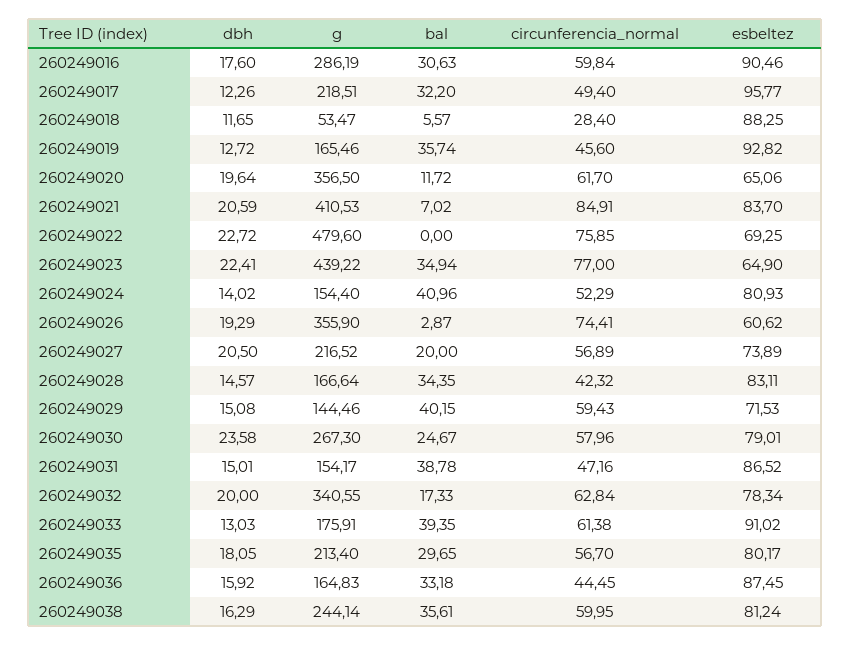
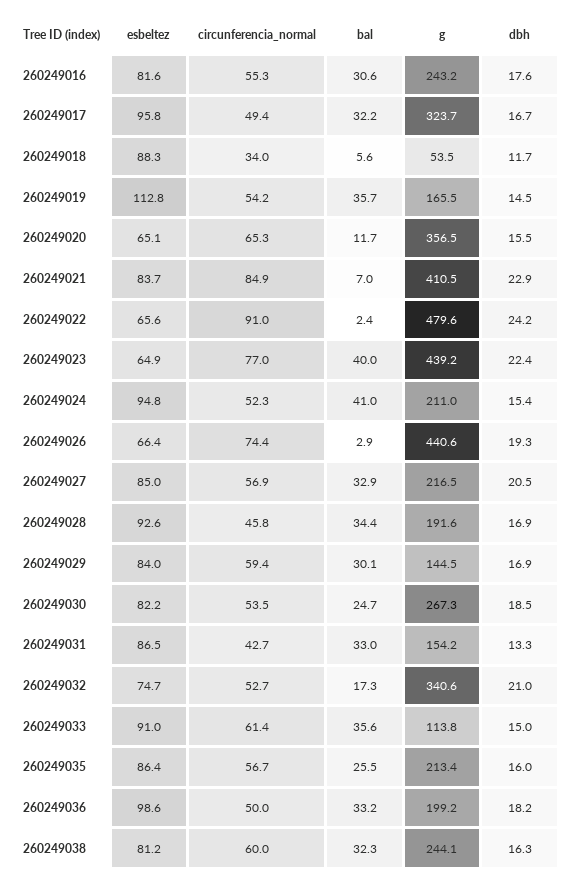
  {
    "dbh": {
      "260249016": 17.6,
-     "260249017": 12.26,
+     "260249017": 16.7,
      "260249018": 11.65,
-     "260249019": 12.72,
+     "260249019": 14.5,
-     "260249020": 19.64,
+     "260249020": 15.5,
-     "260249021": 20.59,
+     "260249021": 22.9,
-     "260249022": 22.72,
+     "260249022": 24.2,
      "260249023": 22.41,
-     "260249024": 14.02,
+     "260249024": 15.4,
      "260249026": 19.29,
      "260249027": 20.5,
-     "260249028": 14.57,
+     "260249028": 16.9,
-     "260249029": 15.08,
+     "260249029": 16.9,
-     "260249030": 23.58,
+     "260249030": 18.5,
-     "260249031": 15.01,
+     "260249031": 13.3,
-     "260249032": 20,
+     "260249032": 21,
-     "260249033": 13.03,
+     "260249033": 15,
-     "260249035": 18.05,
+     "260249035": 16,
-     "260249036": 15.92,
+     "260249036": 18.2,
      "260249038": 16.29
    },
    "g": {
-     "260249016": 286.19,
+     "260249016": 243.2,
-     "260249017": 218.51,
+     "260249017": 323.7,
      "260249018": 53.47,
      "260249019": 165.46,
      "260249020": 356.5,
      "260249021": 410.53,
      "260249022": 479.6,
      "260249023": 439.22,
-     "260249024": 154.4,
+     "260249024": 211,
-     "260249026": 355.9,
+     "260249026": 440.6,
      "260249027": 216.52,
-     "260249028": 166.64,
+     "260249028": 191.6,
      "260249029": 144.46,
      "260249030": 267.3,
      "260249031": 154.17,
      "260249032": 340.55,
-     "260249033": 175.91,
+     "260249033": 113.8,
      "260249035": 213.4,
-     "260249036": 164.83,
+     "260249036": 199.2,
      "260249038": 244.14
    },
    "bal": {
      "260249016": 30.63,
      "260249017": 32.2,
      "260249018": 5.57,
      "260249019": 35.74,
      "260249020": 11.72,
      "260249021": 7.02,
-     "260249022": 0,
+     "260249022": 2.4,
-     "260249023": 34.94,
+     "260249023": 40,
      "260249024": 40.96,
      "260249026": 2.87,
-     "260249027": 20,
+     "260249027": 32.9,
      "260249028": 34.35,
-     "260249029": 40.15,
+     "260249029": 30.1,
      "260249030": 24.67,
-     "260249031": 38.78,
+     "260249031": 33,
      "260249032": 17.33,
-     "260249033": 39.35,
+     "260249033": 35.6,
-     "260249035": 29.65,
+     "260249035": 25.5,
      "260249036": 33.18,
-     "260249038": 35.61
+     "260249038": 32.3
    },
    "circunferencia_normal": {
-     "260249016": 59.84,
+     "260249016": 55.3,
      "260249017": 49.4,
-     "260249018": 28.4,
+     "260249018": 34,
-     "260249019": 45.6,
+     "260249019": 54.2,
-     "260249020": 61.7,
+     "260249020": 65.3,
      "260249021": 84.91,
-     "260249022": 75.85,
+     "260249022": 91,
      "260249023": 77,
      "260249024": 52.29,
      "260249026": 74.41,
      "260249027": 56.89,
-     "260249028": 42.32,
+     "260249028": 45.8,
      "260249029": 59.43,
-     "260249030": 57.96,
+     "260249030": 53.5,
-     "260249031": 47.16,
+     "260249031": 42.7,
-     "260249032": 62.84,
+     "260249032": 52.7,
      "260249033": 61.38,
      "260249035": 56.7,
-     "260249036": 44.45,
+     "260249036": 50,
      "260249038": 59.95
    },
    "esbeltez": {
-     "260249016": 90.46,
+     "260249016": 81.6,
      "260249017": 95.77,
      "260249018": 88.25,
-     "260249019": 92.82,
+     "260249019": 112.8,
      "260249020": 65.06,
      "260249021": 83.7,
-     "260249022": 69.25,
+     "260249022": 65.6,
      "260249023": 64.9,
-     "260249024": 80.93,
+     "260249024": 94.8,
-     "260249026": 60.62,
+     "260249026": 66.4,
-     "260249027": 73.89,
+     "260249027": 85,
-     "260249028": 83.11,
+     "260249028": 92.6,
-     "260249029": 71.53,
+     "260249029": 84,
-     "260249030": 79.01,
+     "260249030": 82.2,
      "260249031": 86.52,
-     "260249032": 78.34,
+     "260249032": 74.7,
      "260249033": 91.02,
-     "260249035": 80.17,
+     "260249035": 86.4,
-     "260249036": 87.45,
+     "260249036": 98.6,
      "260249038": 81.24
    }
  }

